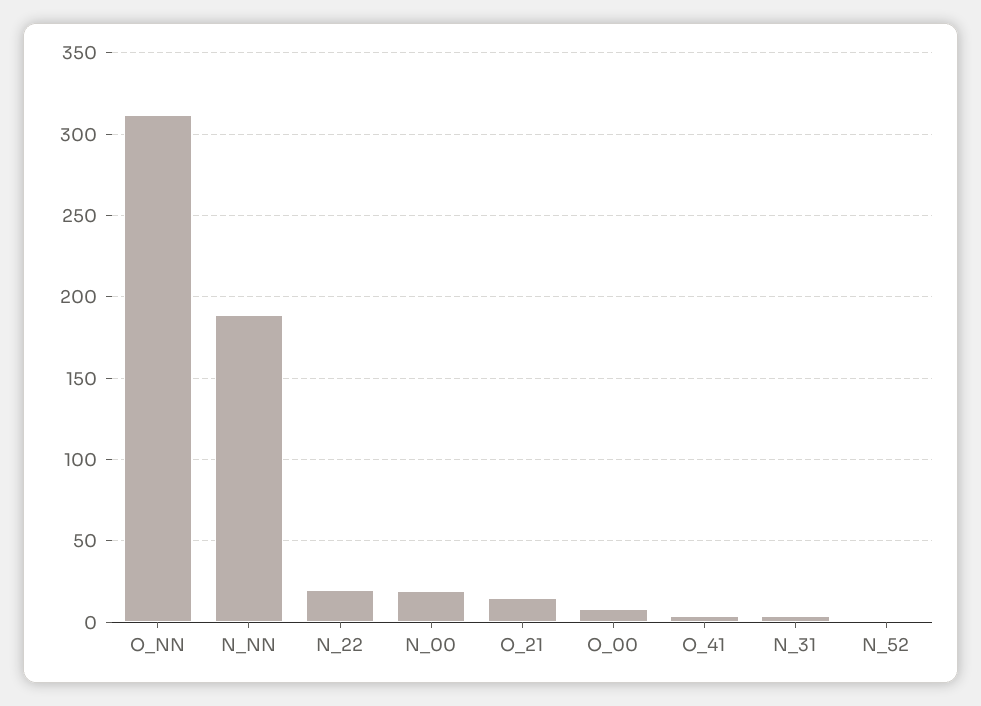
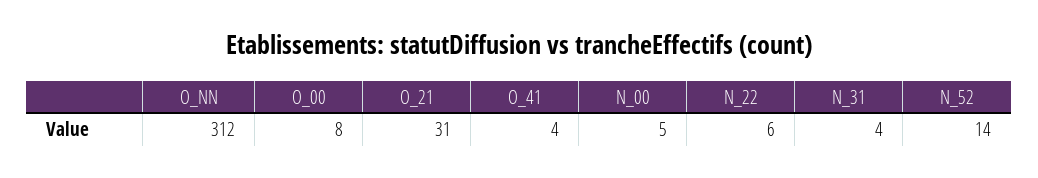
  {
    "O_NN": 312,
-   "N_NN": 190,
-   "N_22": 20,
+   "N_22": 6,
-   "N_00": 20,
+   "N_00": 5,
-   "O_21": 15,
+   "O_21": 31,
    "O_00": 8,
    "O_41": 4,
    "N_31": 4,
-   "N_52": 0
+   "N_52": 14
  }

